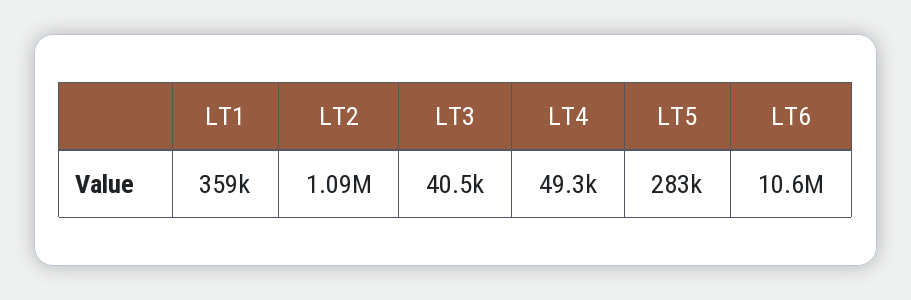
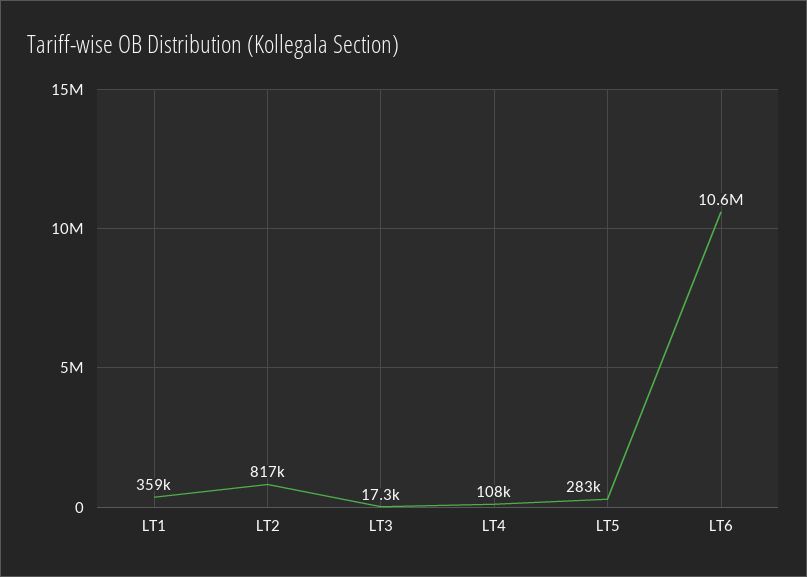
  {
    "LT1": 359000,
-   "LT2": 1090000,
+   "LT2": 817000,
-   "LT3": 40500,
+   "LT3": 17300,
-   "LT4": 49300,
+   "LT4": 108000,
    "LT5": 283000,
    "LT6": 10600000
  }

